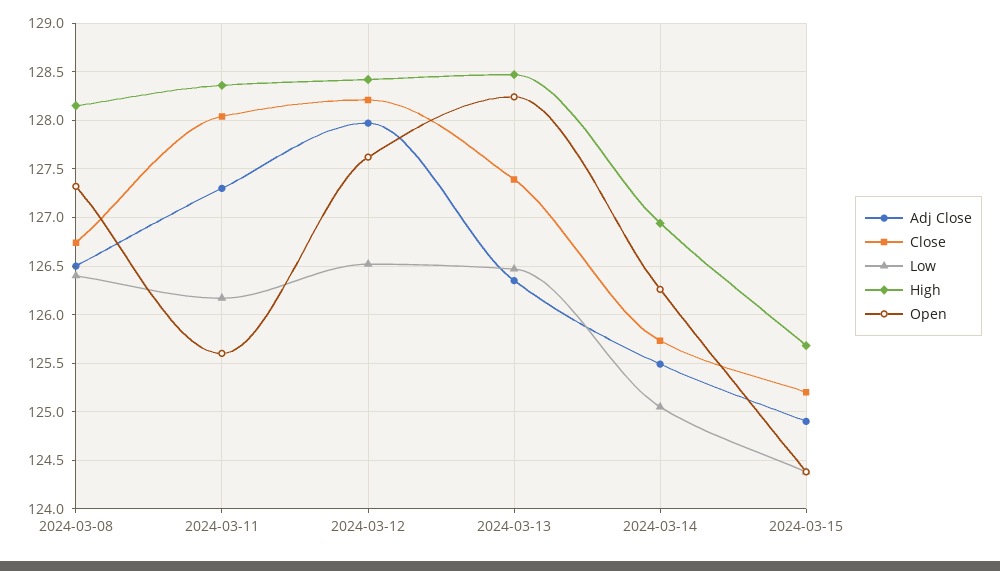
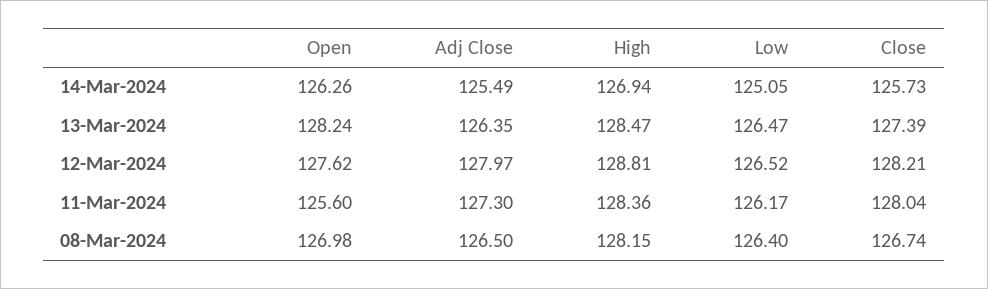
  {
    "Adj Close": {
      "2024-03-08": 126.5,
      "2024-03-11": 127.3,
      "2024-03-12": 127.97,
      "2024-03-13": 126.35,
-     "2024-03-14": 125.49,
+     "2024-03-14": 125.49
-     "2024-03-15": 124.9
    },
    "Close": {
      "2024-03-08": 126.74,
      "2024-03-11": 128.04,
      "2024-03-12": 128.21,
      "2024-03-13": 127.39,
-     "2024-03-14": 125.73,
+     "2024-03-14": 125.73
-     "2024-03-15": 125.2
    },
    "Low": {
      "2024-03-08": 126.4,
      "2024-03-11": 126.17,
      "2024-03-12": 126.52,
      "2024-03-13": 126.47,
-     "2024-03-14": 125.05,
+     "2024-03-14": 125.05
-     "2024-03-15": 124.4
    },
    "High": {
      "2024-03-08": 128.15,
      "2024-03-11": 128.36,
-     "2024-03-12": 128.4,
+     "2024-03-12": 128.81,
      "2024-03-13": 128.47,
-     "2024-03-14": 126.94,
+     "2024-03-14": 126.94
-     "2024-03-15": 125.7
    },
    "Open": {
-     "2024-03-08": 127.3,
+     "2024-03-08": 126.98,
      "2024-03-11": 125.6,
      "2024-03-12": 127.62,
      "2024-03-13": 128.24,
-     "2024-03-14": 126.26,
+     "2024-03-14": 126.26
-     "2024-03-15": 124.4
    }
  }

